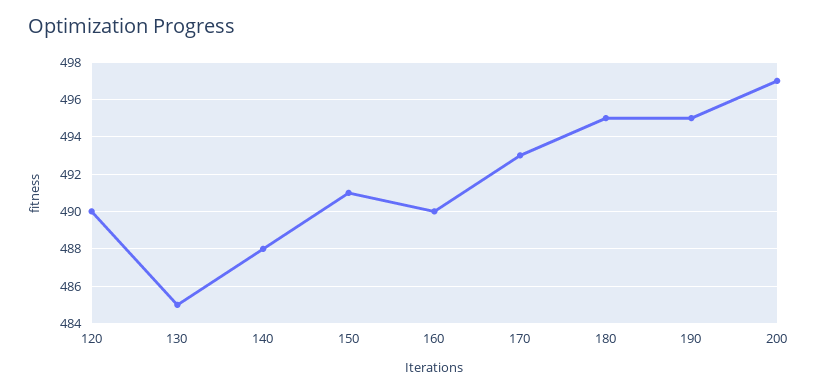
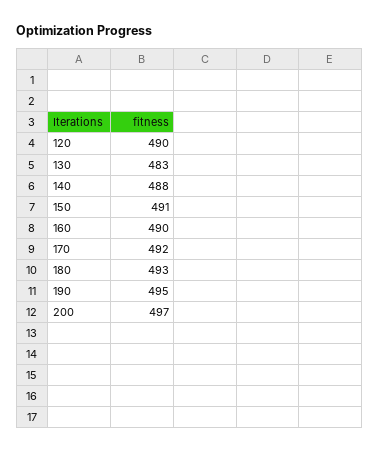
  {
    "120": 490,
-   "130": 485,
+   "130": 483,
    "140": 488,
    "150": 491,
    "160": 490,
-   "170": 493,
+   "170": 492,
-   "180": 495,
+   "180": 493,
    "190": 495,
    "200": 497
  }

